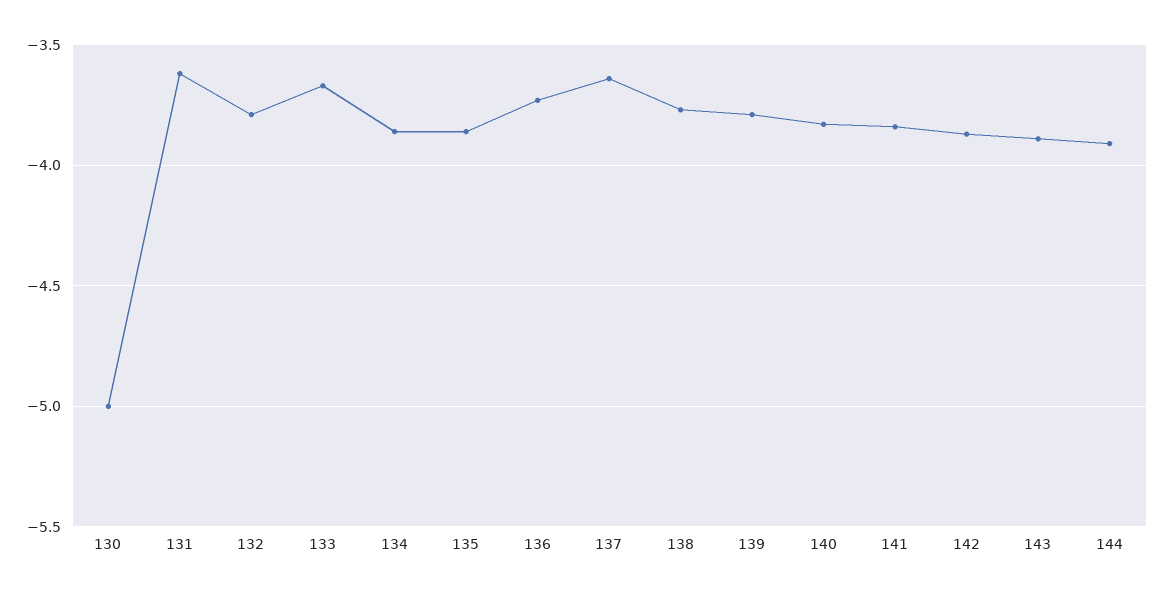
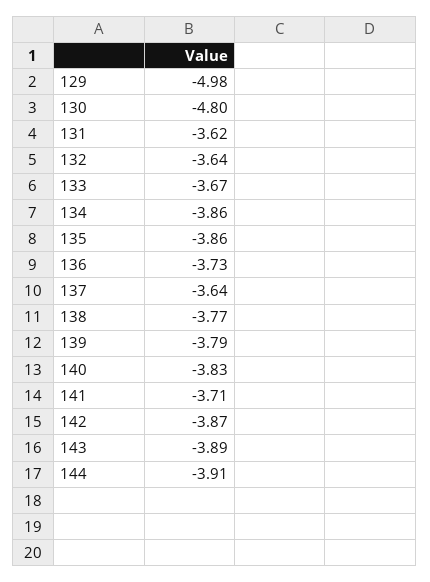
  {
-   "130": -5,
+   "130": -4.8,
    "131": -3.62,
-   "132": -3.8,
+   "132": -3.64,
    "133": -3.67,
    "134": -3.86,
    "135": -3.86,
    "136": -3.73,
    "137": -3.64,
    "138": -3.77,
    "139": -3.79,
    "140": -3.83,
-   "141": -3.85,
+   "141": -3.71,
    "142": -3.87,
    "143": -3.89,
-   "144": -3.91
+   "144": -3.91,
+   "129": -4.98
  }

